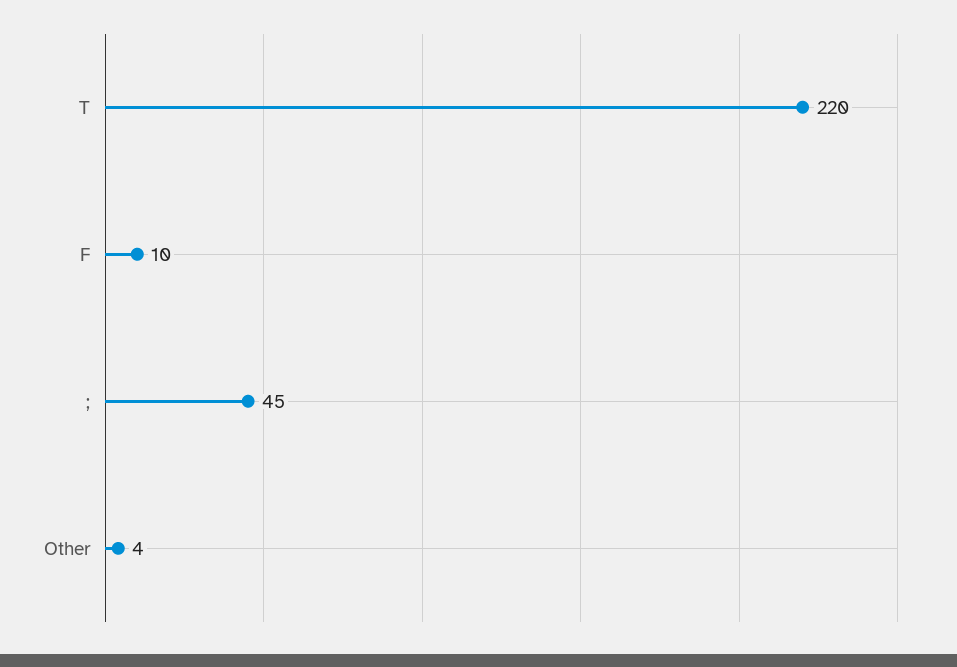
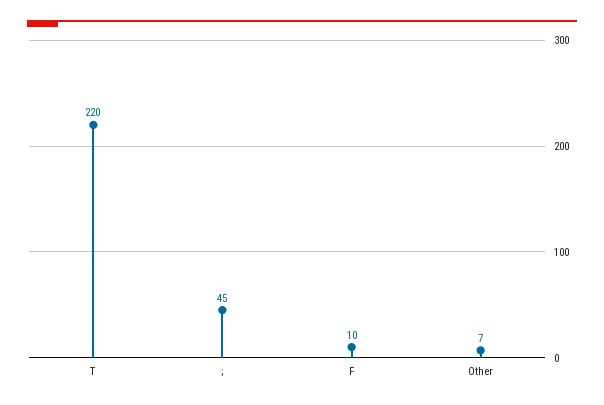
  {
    "T": 220,
    "F": 10,
    ";": 45,
-   "Other": 4
+   "Other": 7
  }

